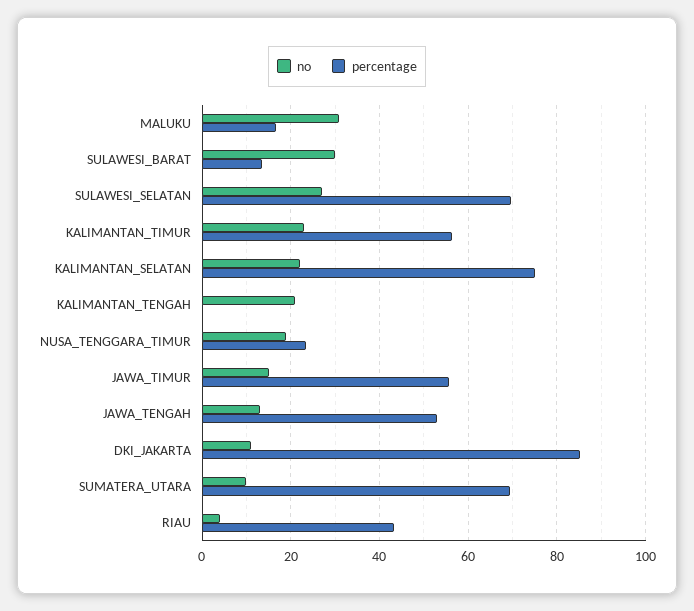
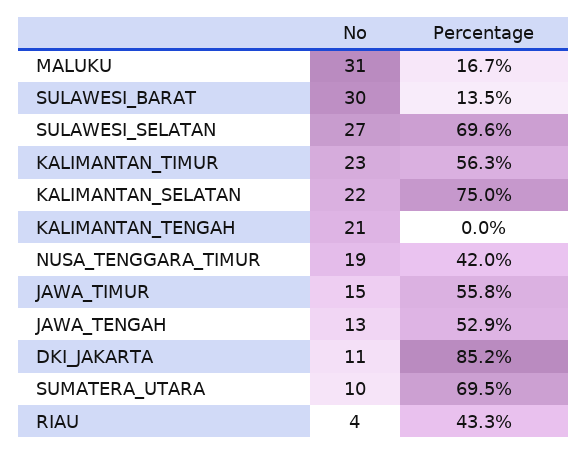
  {
    "no": {
      "MALUKU": 31,
      "SULAWESI_BARAT": 30,
      "SULAWESI_SELATAN": 27,
      "KALIMANTAN_TIMUR": 23,
      "KALIMANTAN_SELATAN": 22,
      "KALIMANTAN_TENGAH": 21,
      "NUSA_TENGGARA_TIMUR": 19,
      "JAWA_TIMUR": 15,
      "JAWA_TENGAH": 13,
      "DKI_JAKARTA": 11,
      "SUMATERA_UTARA": 10,
      "RIAU": 4
    },
    "percentage": {
      "MALUKU": 16.7,
      "SULAWESI_BARAT": 13.5,
      "SULAWESI_SELATAN": 69.6,
      "KALIMANTAN_TIMUR": 56.3,
      "KALIMANTAN_SELATAN": 75,
      "KALIMANTAN_TENGAH": 0,
-     "NUSA_TENGGARA_TIMUR": 24,
+     "NUSA_TENGGARA_TIMUR": 42,
      "JAWA_TIMUR": 55.8,
      "JAWA_TENGAH": 52.9,
      "DKI_JAKARTA": 85.2,
      "SUMATERA_UTARA": 69.5,
      "RIAU": 43.3
    }
  }

